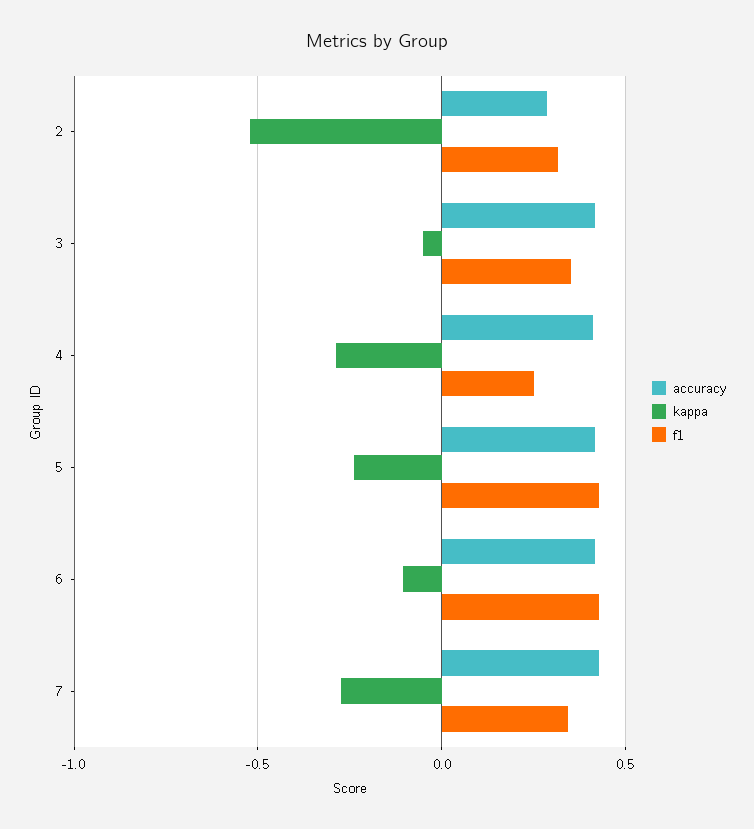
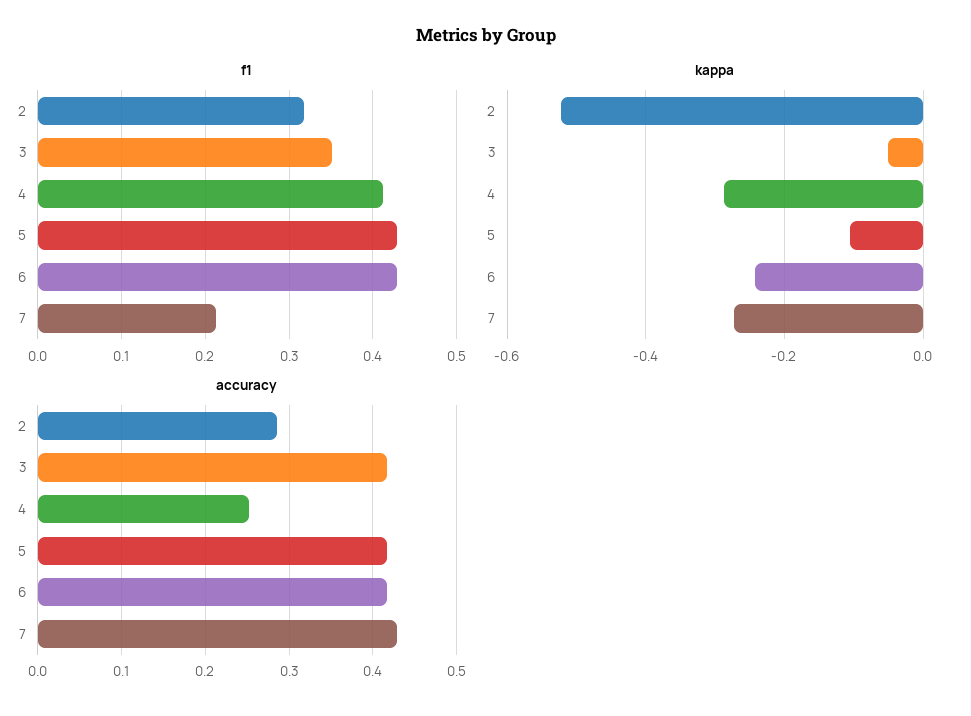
  {
    "accuracy": {
      "2": 0.29,
      "3": 0.42,
-     "4": 0.4,
+     "4": 0.25,
      "5": 0.42,
      "6": 0.42,
      "7": 0.43
    },
    "kappa": {
      "2": -0.52,
      "3": -0.06,
      "4": -0.28,
-     "5": -0.25,
+     "5": -0.1,
-     "6": -0.1,
+     "6": -0.24,
      "7": -0.28
    },
    "f1": {
      "2": 0.32,
      "3": 0.35,
-     "4": 0.25,
+     "4": 0.41,
      "5": 0.43,
      "6": 0.43,
-     "7": 0.35
+     "7": 0.21
    }
  }

